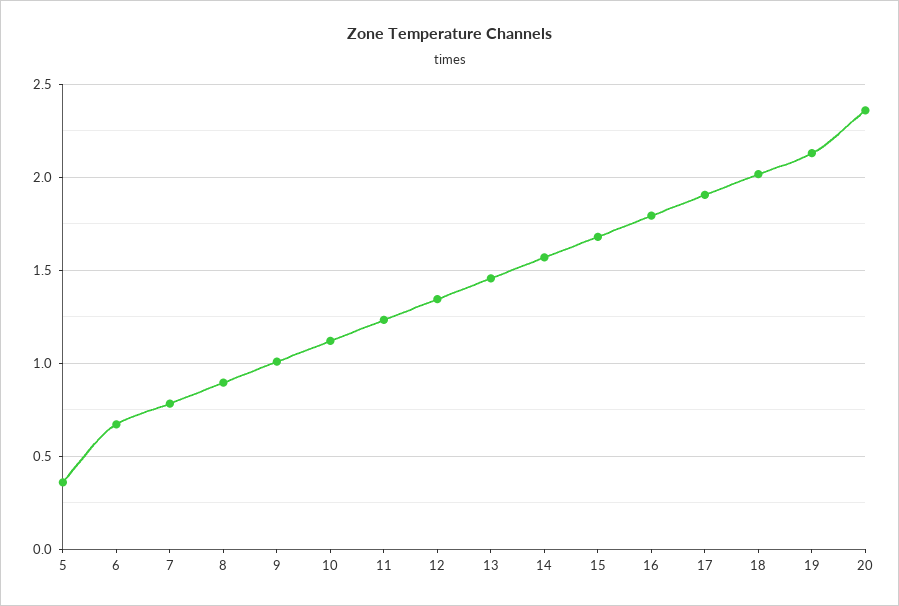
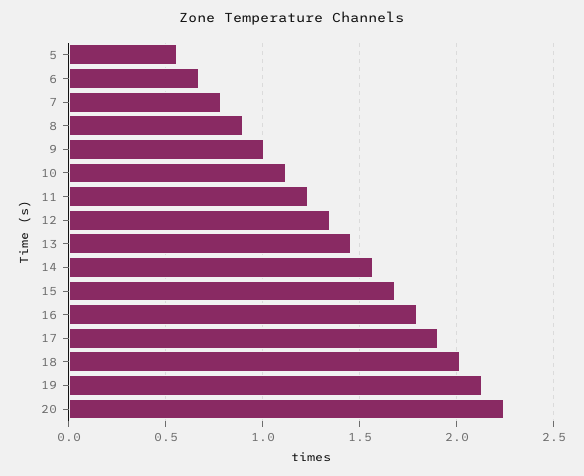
  {
-   "5": 0.35,
+   "5": 0.55,
    "6": 0.65,
    "7": 0.8,
    "8": 0.9,
    "9": 1,
    "10": 1.1,
    "11": 1.25,
    "12": 1.35,
    "13": 1.45,
    "14": 1.55,
    "15": 1.7,
    "16": 1.8,
    "17": 1.9,
    "18": 2,
    "19": 2.15,
-   "20": 2.35
+   "20": 2.25
  }

